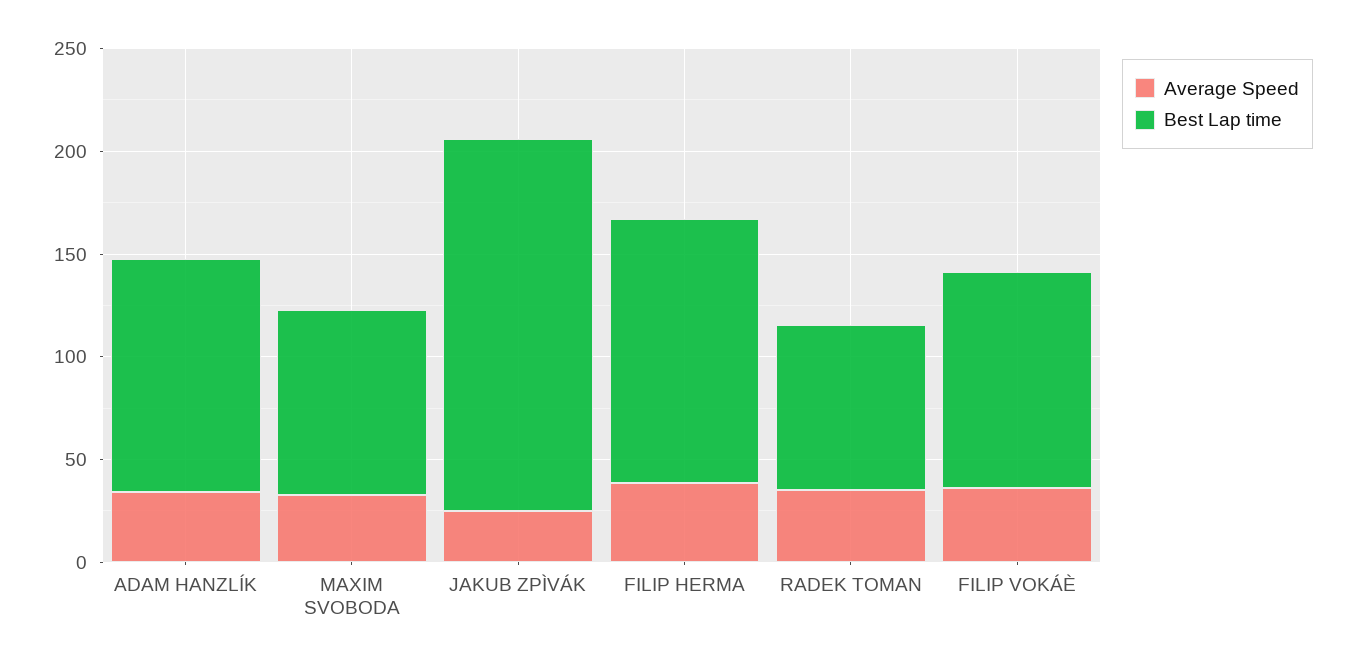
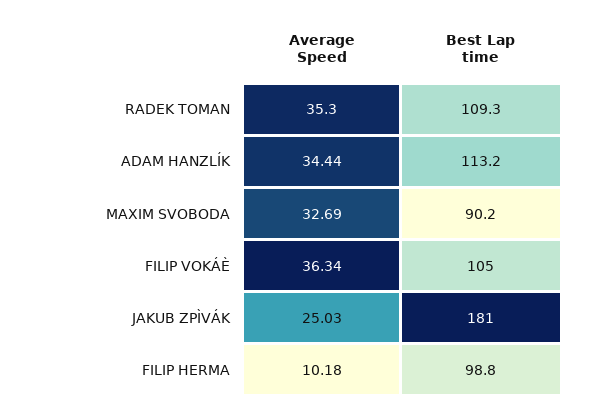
  {
    "Average Speed": {
      "ADAM HANZLÍK": 34.44,
      "MAXIM SVOBODA": 32.69,
      "JAKUB ZPÌVÁK": 25.03,
-     "FILIP HERMA": 40,
+     "FILIP HERMA": 10.18,
      "RADEK TOMAN": 35.3,
      "FILIP VOKÁÈ": 36.34
    },
    "Best Lap time": {
      "ADAM HANZLÍK": 113.2,
      "MAXIM SVOBODA": 90.2,
      "JAKUB ZPÌVÁK": 181,
-     "FILIP HERMA": 130,
+     "FILIP HERMA": 98.8,
-     "RADEK TOMAN": 80,
+     "RADEK TOMAN": 109.3,
      "FILIP VOKÁÈ": 105
    }
  }

